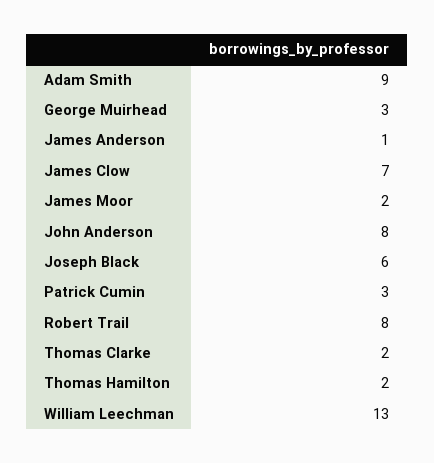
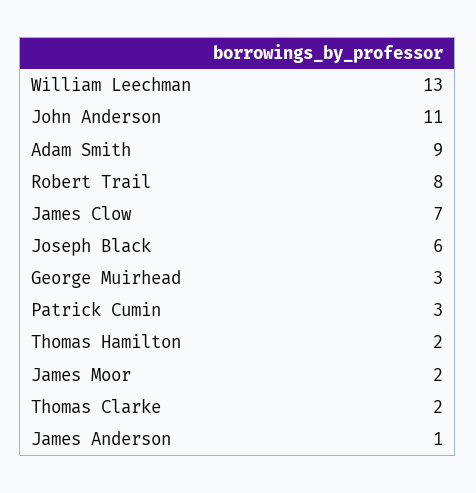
  {
    "Adam Smith": 9,
    "George Muirhead": 3,
    "James Anderson": 1,
    "James Clow": 7,
    "James Moor": 2,
-   "John Anderson": 8,
+   "John Anderson": 11,
    "Joseph Black": 6,
    "Patrick Cumin": 3,
    "Robert Trail": 8,
    "Thomas Clarke": 2,
    "Thomas Hamilton": 2,
    "William Leechman": 13
  }

